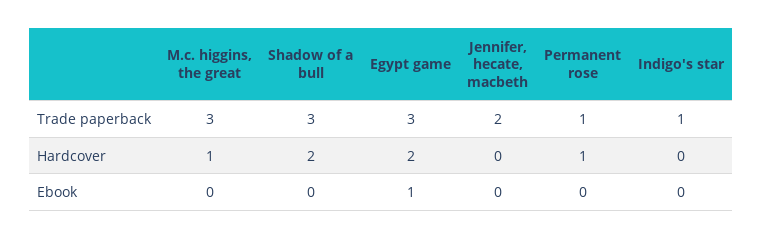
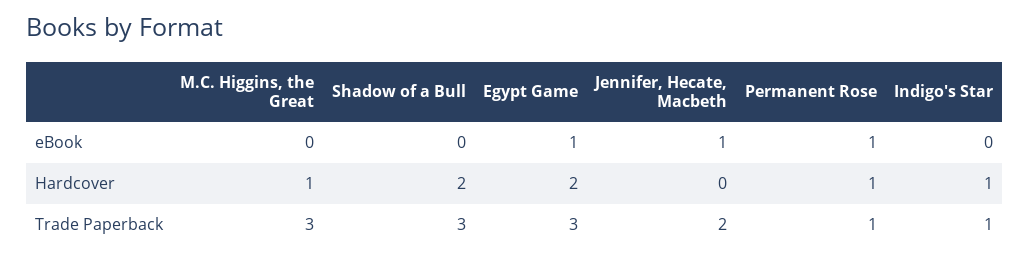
  {
    "M.c. higgins, the great": {
      "Trade paperback": 3,
      "Hardcover": 1,
      "Ebook": 0
    },
    "Shadow of a bull": {
      "Trade paperback": 3,
      "Hardcover": 2,
      "Ebook": 0
    },
    "Egypt game": {
      "Trade paperback": 3,
      "Hardcover": 2,
      "Ebook": 1
    },
    "Jennifer, hecate, macbeth": {
      "Trade paperback": 2,
      "Hardcover": 0,
-     "Ebook": 0
+     "Ebook": 1
    },
    "Permanent rose": {
      "Trade paperback": 1,
      "Hardcover": 1,
-     "Ebook": 0
+     "Ebook": 1
    },
    "Indigo's star": {
      "Trade paperback": 1,
-     "Hardcover": 0,
+     "Hardcover": 1,
      "Ebook": 0
    }
  }

